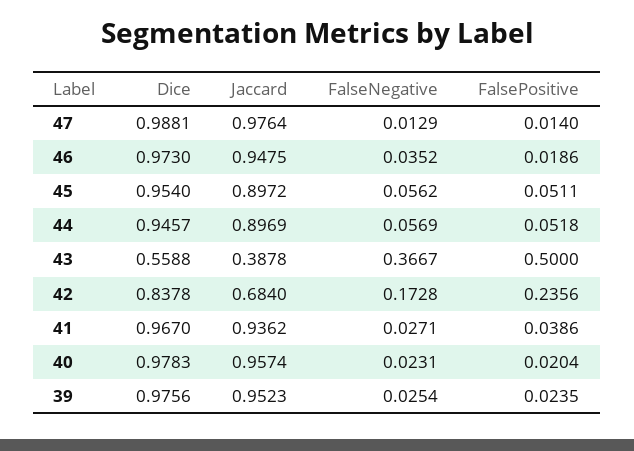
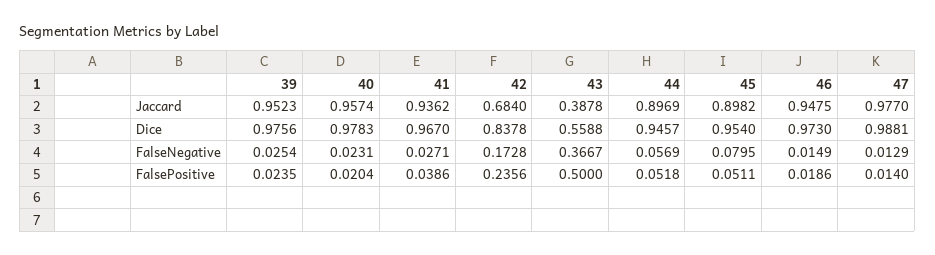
  {
    "Dice": {
      "47": 0.9881,
      "46": 0.973,
      "45": 0.954,
      "44": 0.9457,
      "43": 0.5588,
      "42": 0.8378,
      "41": 0.967,
      "40": 0.9783,
      "39": 0.9756
    },
    "Jaccard": {
-     "47": 0.9764,
+     "47": 0.977,
      "46": 0.9475,
-     "45": 0.8972,
+     "45": 0.8982,
      "44": 0.8969,
      "43": 0.3878,
      "42": 0.684,
      "41": 0.9362,
      "40": 0.9574,
      "39": 0.9523
    },
    "FalseNegative": {
      "47": 0.0129,
-     "46": 0.0352,
+     "46": 0.0149,
-     "45": 0.0562,
+     "45": 0.0795,
      "44": 0.0569,
      "43": 0.3667,
      "42": 0.1728,
      "41": 0.0271,
      "40": 0.0231,
      "39": 0.0254
    },
    "FalsePositive": {
      "47": 0.014,
      "46": 0.0186,
      "45": 0.0511,
      "44": 0.0518,
      "43": 0.5,
      "42": 0.2356,
      "41": 0.0386,
      "40": 0.0204,
      "39": 0.0235
    }
  }

